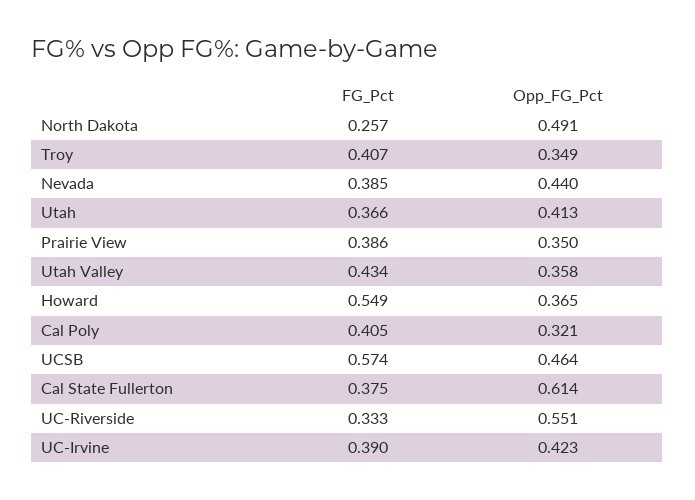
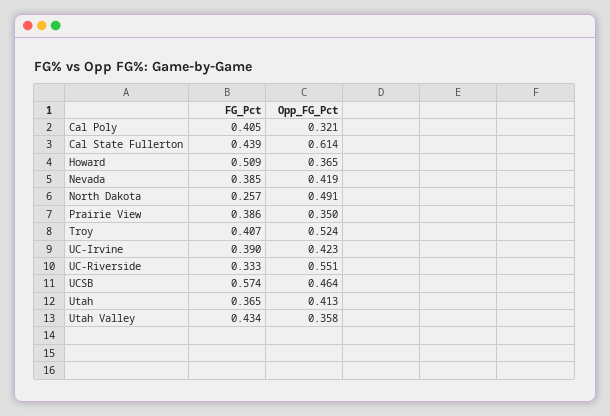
  {
    "FG_Pct": {
      "North Dakota": 0.257,
      "Troy": 0.407,
      "Nevada": 0.385,
-     "Utah": 0.366,
+     "Utah": 0.365,
      "Prairie View": 0.386,
      "Utah Valley": 0.434,
-     "Howard": 0.549,
+     "Howard": 0.509,
      "Cal Poly": 0.405,
      "UCSB": 0.574,
-     "Cal State Fullerton": 0.375,
+     "Cal State Fullerton": 0.439,
      "UC-Riverside": 0.333,
      "UC-Irvine": 0.39
    },
    "Opp_FG_Pct": {
      "North Dakota": 0.491,
-     "Troy": 0.349,
+     "Troy": 0.524,
-     "Nevada": 0.44,
+     "Nevada": 0.419,
      "Utah": 0.413,
      "Prairie View": 0.35,
      "Utah Valley": 0.358,
      "Howard": 0.365,
      "Cal Poly": 0.321,
      "UCSB": 0.464,
      "Cal State Fullerton": 0.614,
      "UC-Riverside": 0.551,
      "UC-Irvine": 0.423
    }
  }

